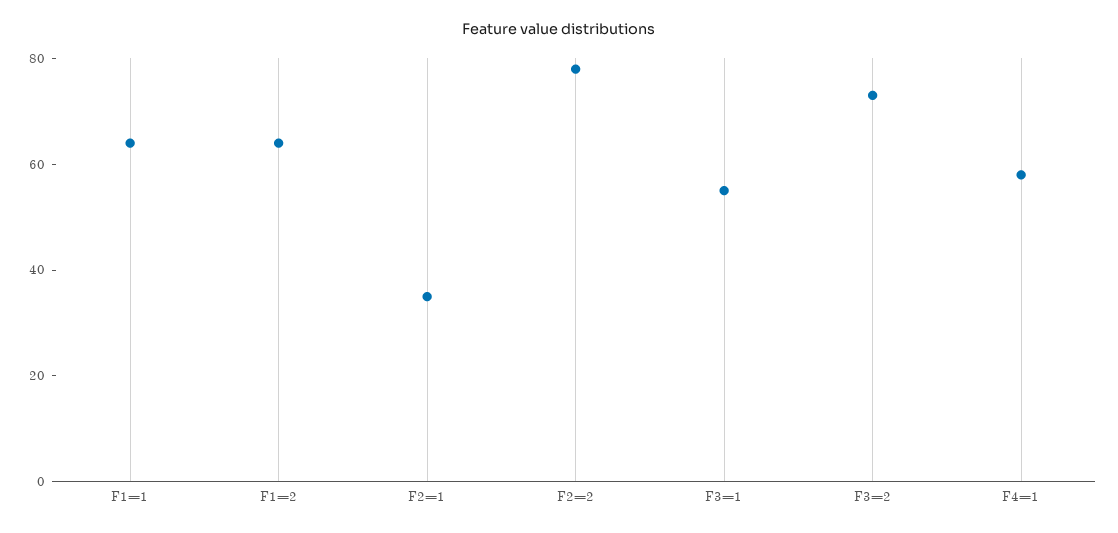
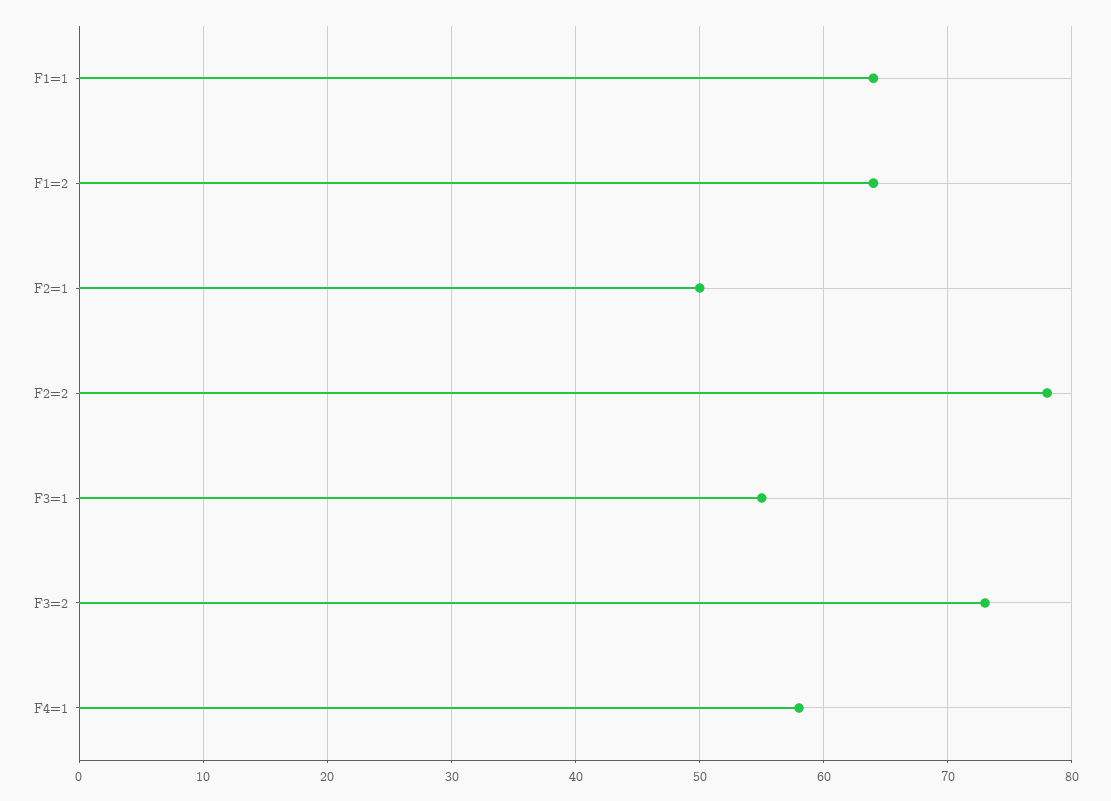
  {
    "F1=1": 64,
    "F1=2": 64,
-   "F2=1": 35,
+   "F2=1": 50,
    "F2=2": 78,
    "F3=1": 55,
    "F3=2": 73,
    "F4=1": 58
  }

